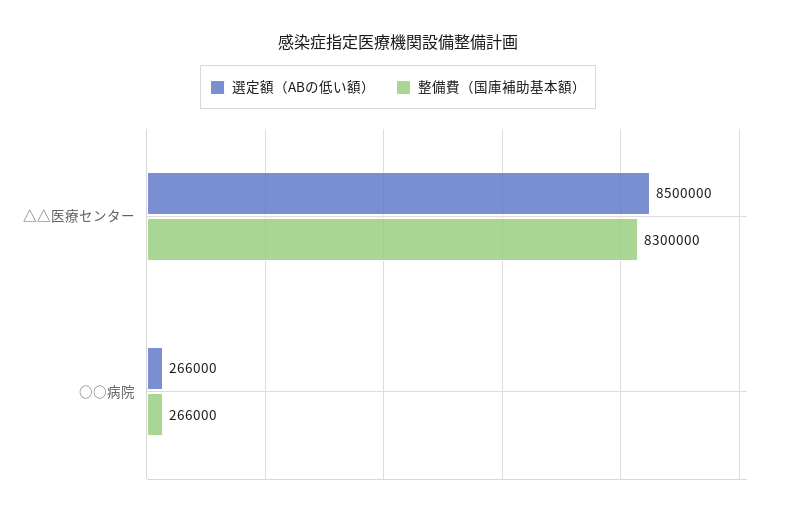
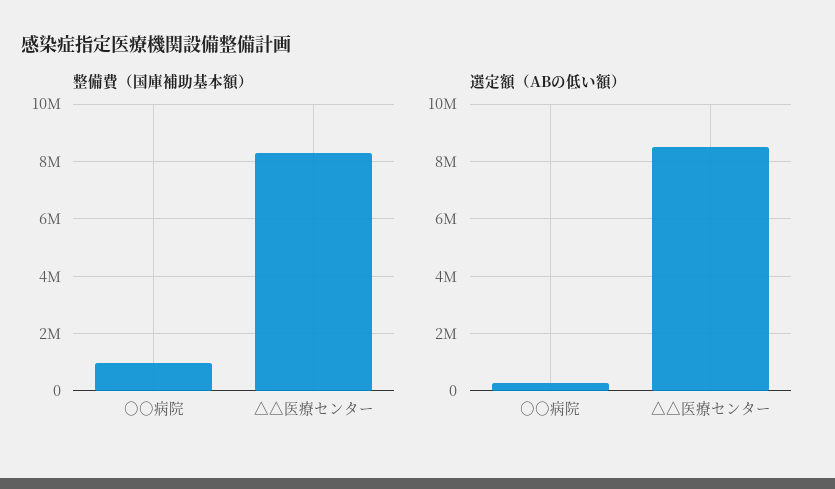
  {
    "選定額（ABの低い額）": {
      "△△医療センター": 8500000,
      "○○病院": 266000
    },
    "整備費（国庫補助基本額）": {
      "△△医療センター": 8300000,
-     "○○病院": 266000
+     "○○病院": 1000000
    }
  }

